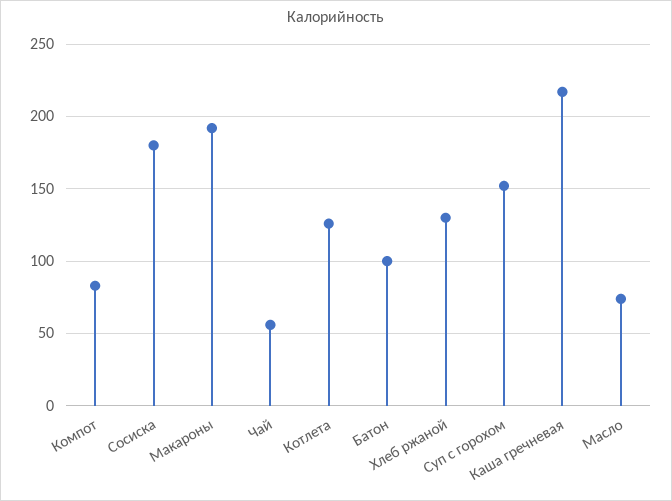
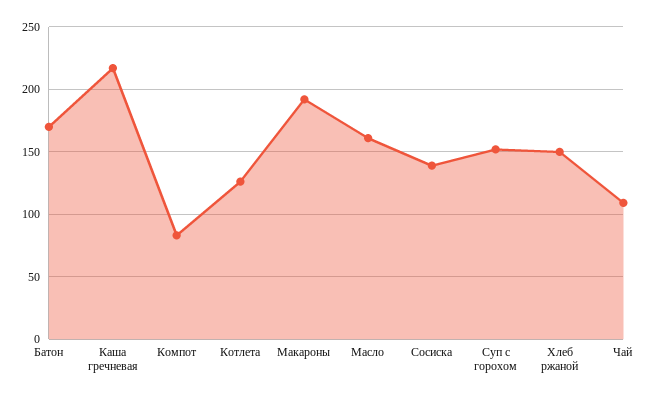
  {
    "Компот": 85,
-   "Сосиска": 180,
+   "Сосиска": 140,
    "Макароны": 190,
-   "Чай": 55,
+   "Чай": 110,
    "Котлета": 125,
-   "Батон": 100,
+   "Батон": 170,
-   "Хлеб ржаной": 130,
+   "Хлеб ржаной": 150,
    "Суп с горохом": 150,
    "Каша гречневая": 215,
-   "Масло": 75
+   "Масло": 160
  }

